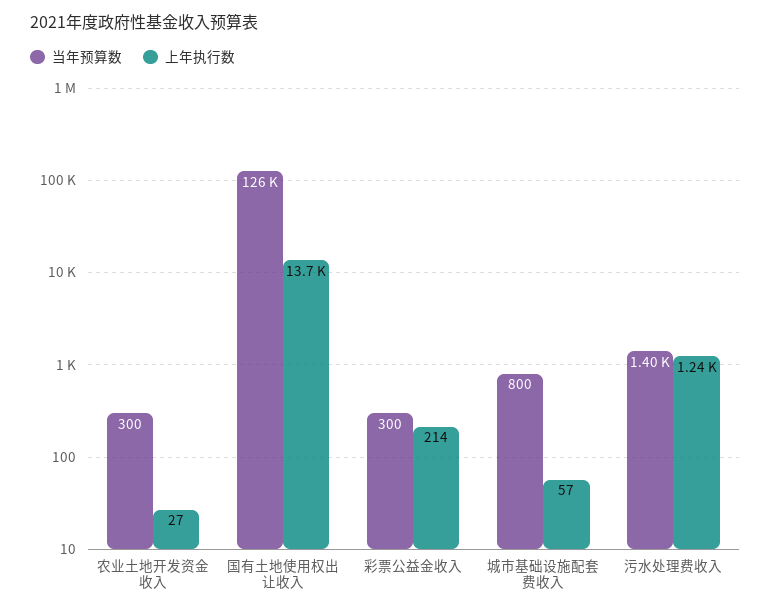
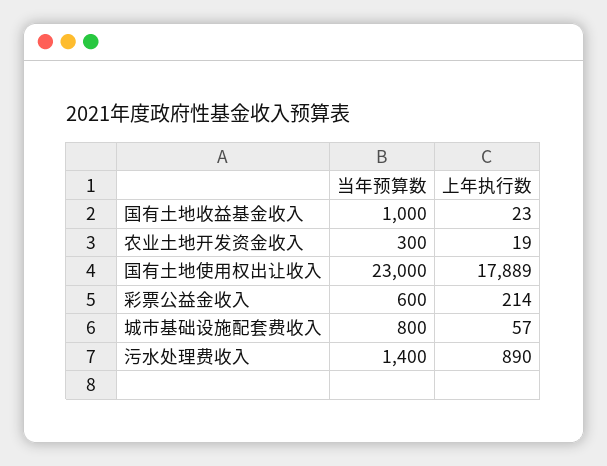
  {
    "当年预算数": {
      "农业土地开发资金收入": 300,
-     "国有土地使用权出让收入": 126000,
+     "国有土地使用权出让收入": 23000,
-     "彩票公益金收入": 300,
+     "彩票公益金收入": 600,
      "城市基础设施配套费收入": 800,
-     "污水处理费收入": 1400
+     "污水处理费收入": 1400,
+     "国有土地收益基金收入": 1000
    },
    "上年执行数": {
-     "农业土地开发资金收入": 27,
+     "农业土地开发资金收入": 19,
-     "国有土地使用权出让收入": 13700,
+     "国有土地使用权出让收入": 17889,
      "彩票公益金收入": 214,
      "城市基础设施配套费收入": 57,
-     "污水处理费收入": 1240
+     "污水处理费收入": 890,
+     "国有土地收益基金收入": 23
    }
  }

